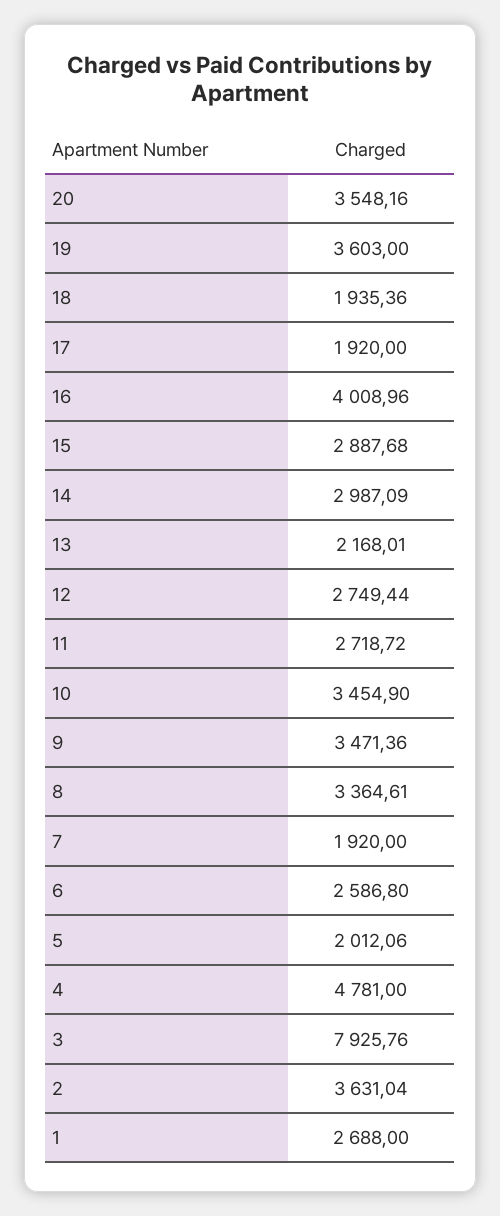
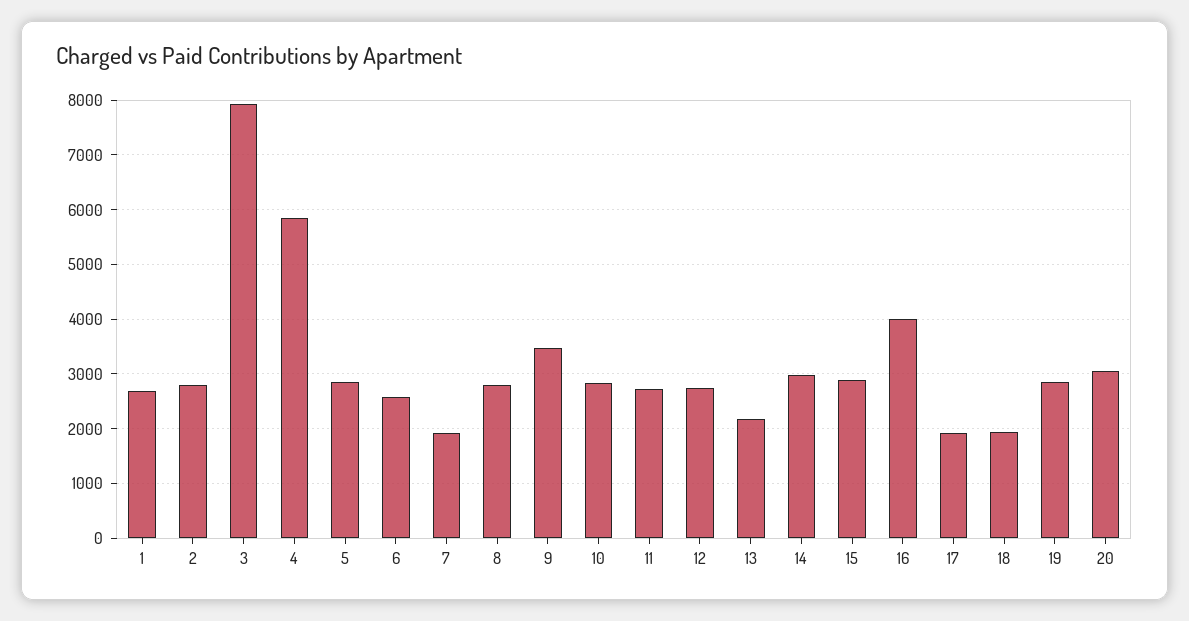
  {
-   "20": 3548.16,
+   "20": 3000,
-   "19": 3603,
+   "19": 2800,
    "18": 1935.36,
    "17": 1920,
    "16": 4008.96,
    "15": 2887.68,
    "14": 2987.09,
    "13": 2168.01,
    "12": 2749.44,
    "11": 2718.72,
-   "10": 3454.9,
+   "10": 2800,
    "9": 3471.36,
-   "8": 3364.61,
+   "8": 2800,
    "7": 1920,
    "6": 2586.8,
-   "5": 2012.06,
+   "5": 2800,
-   "4": 4781,
+   "4": 5800,
    "3": 7925.76,
-   "2": 3631.04,
+   "2": 2800,
    "1": 2688
  }

